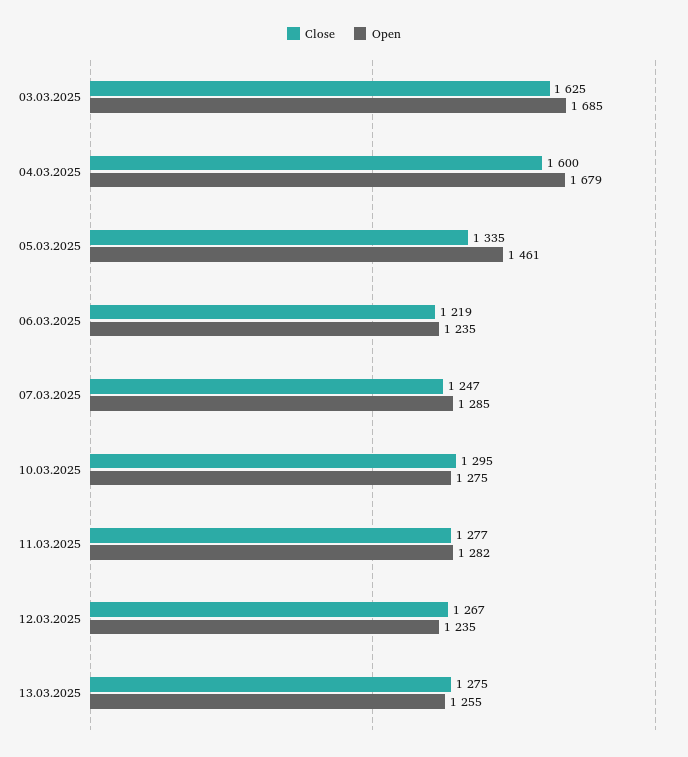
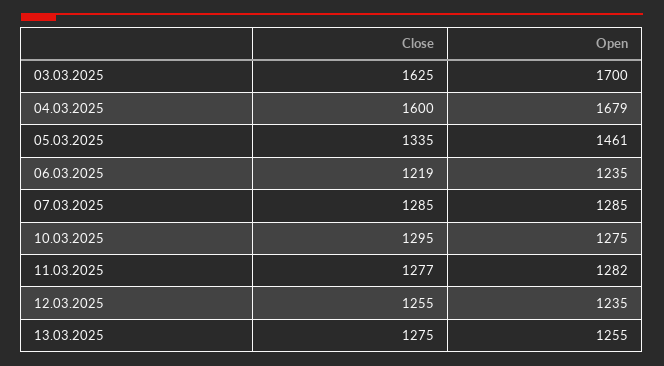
  {
    "Close": {
      "03.03.2025": 1625,
      "04.03.2025": 1600,
      "05.03.2025": 1335,
      "06.03.2025": 1219,
-     "07.03.2025": 1247,
+     "07.03.2025": 1285,
      "10.03.2025": 1295,
      "11.03.2025": 1277,
-     "12.03.2025": 1267,
+     "12.03.2025": 1255,
      "13.03.2025": 1275
    },
    "Open": {
-     "03.03.2025": 1685,
+     "03.03.2025": 1700,
      "04.03.2025": 1679,
      "05.03.2025": 1461,
      "06.03.2025": 1235,
      "07.03.2025": 1285,
      "10.03.2025": 1275,
      "11.03.2025": 1282,
      "12.03.2025": 1235,
      "13.03.2025": 1255
    }
  }

